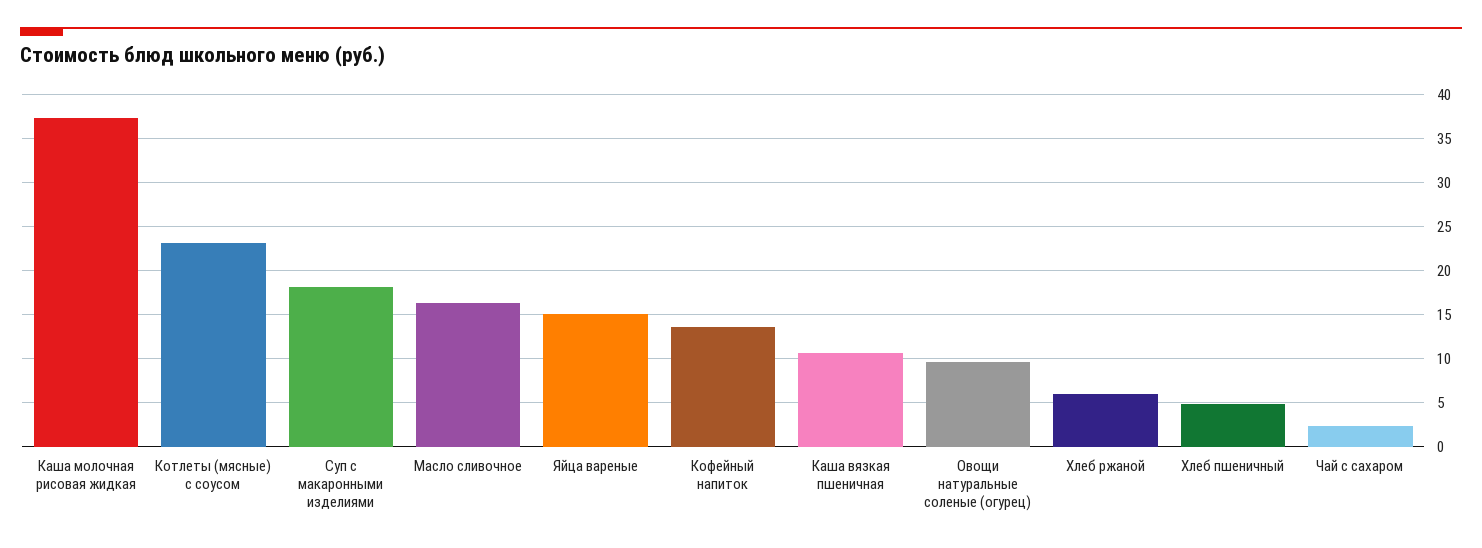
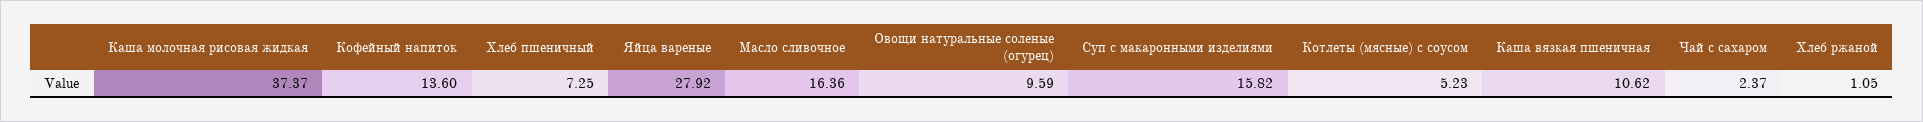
  {
    "Каша молочная рисовая жидкая": 37.37,
-   "Котлеты (мясные) с соусом": 23,
+   "Котлеты (мясные) с соусом": 5.23,
-   "Суп с макаронными изделиями": 18,
+   "Суп с макаронными изделиями": 15.82,
    "Масло сливочное": 16.36,
-   "Яйца вареные": 15,
+   "Яйца вареные": 27.92,
    "Кофейный напиток": 13.6,
    "Каша вязкая пшеничная": 10.62,
    "Овощи натуральные соленые (огурец)": 9.59,
-   "Хлеб ржаной": 6,
+   "Хлеб ржаной": 1.05,
-   "Хлеб пшеничный": 5,
+   "Хлеб пшеничный": 7.25,
    "Чай с сахаром": 2.37
  }

